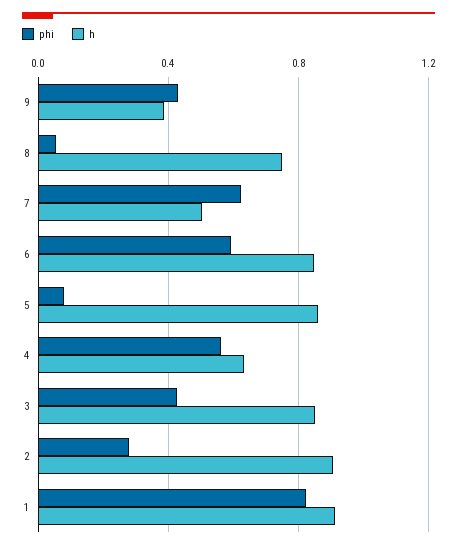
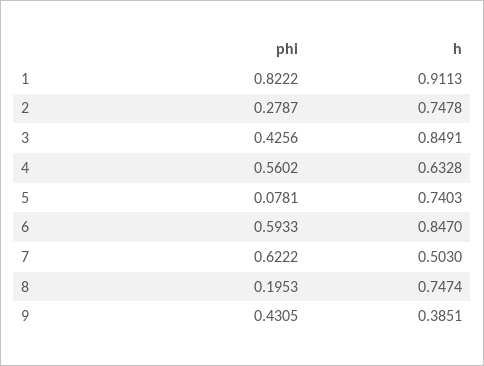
  {
    "phi": {
      "9": 0.4305,
-     "8": 0.05,
+     "8": 0.1953,
      "7": 0.6222,
      "6": 0.5933,
      "5": 0.0781,
      "4": 0.5602,
      "3": 0.4256,
      "2": 0.2787,
      "1": 0.8222
    },
    "h": {
      "9": 0.3851,
      "8": 0.7474,
      "7": 0.503,
      "6": 0.847,
-     "5": 0.85,
+     "5": 0.7403,
      "4": 0.6328,
      "3": 0.8491,
-     "2": 0.9,
+     "2": 0.7478,
      "1": 0.9113
    }
  }

